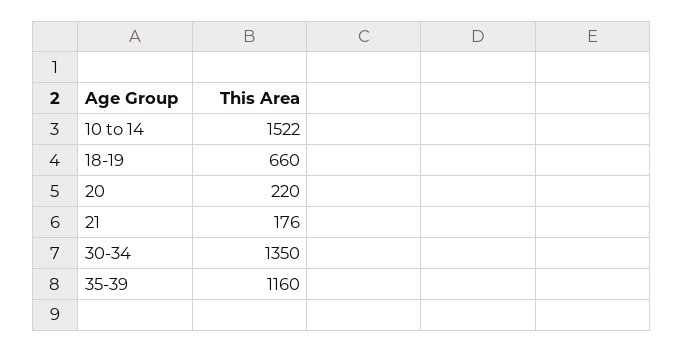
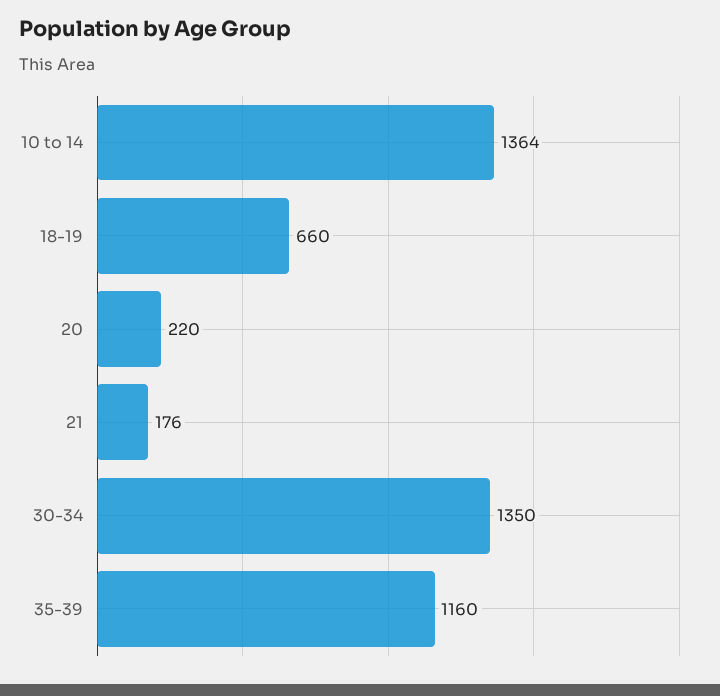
  {
-   "10 to 14": 1522,
+   "10 to 14": 1364,
    "18-19": 660,
    "20": 220,
    "21": 176,
    "30-34": 1350,
    "35-39": 1160
  }

